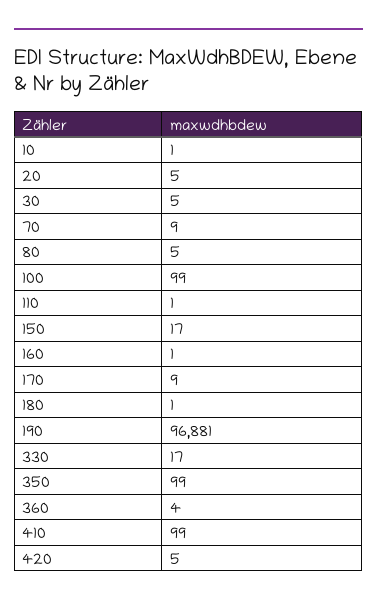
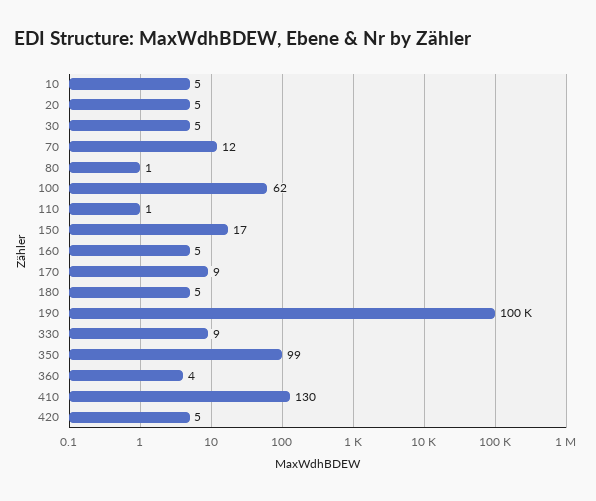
  {
-   "10": 1,
+   "10": 5,
    "20": 5,
    "30": 5,
-   "70": 9,
+   "70": 12,
-   "80": 5,
+   "80": 1,
-   "100": 99,
+   "100": 62,
    "110": 1,
    "150": 17,
-   "160": 1,
+   "160": 5,
    "170": 9,
-   "180": 1,
+   "180": 5,
-   "190": 96881,
+   "190": 100000,
-   "330": 17,
+   "330": 9,
    "350": 99,
    "360": 4,
-   "410": 99,
+   "410": 130,
    "420": 5
  }

